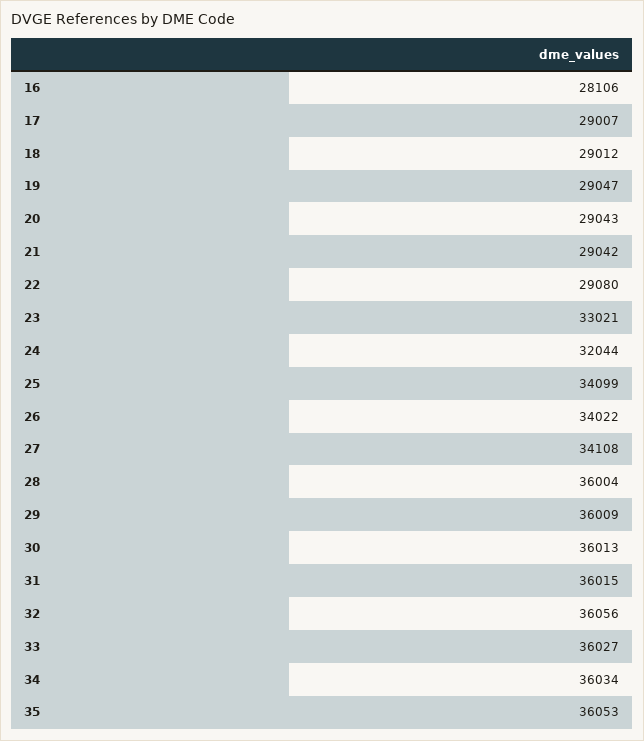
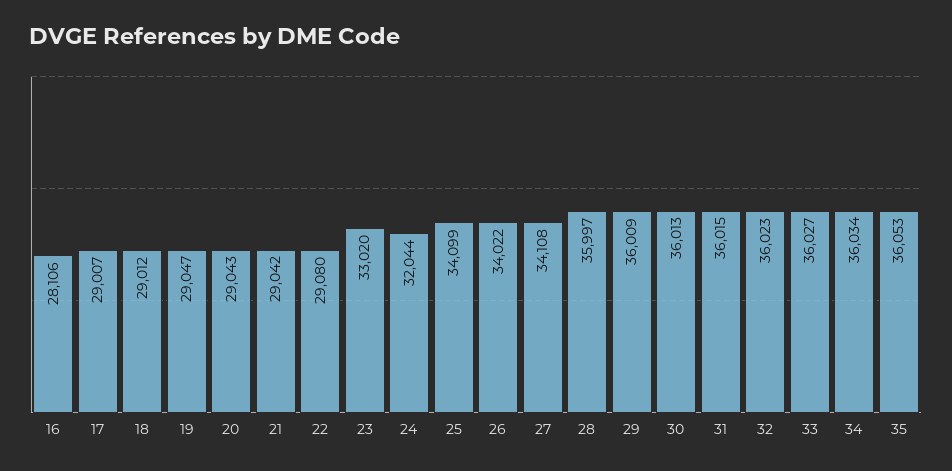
  {
    "16": 28106,
    "17": 29007,
    "18": 29012,
    "19": 29047,
    "20": 29043,
    "21": 29042,
    "22": 29080,
-   "23": 33021,
+   "23": 33020,
    "24": 32044,
    "25": 34099,
    "26": 34022,
    "27": 34108,
-   "28": 36004,
+   "28": 35997,
    "29": 36009,
    "30": 36013,
    "31": 36015,
-   "32": 36056,
+   "32": 36023,
    "33": 36027,
    "34": 36034,
    "35": 36053
  }

